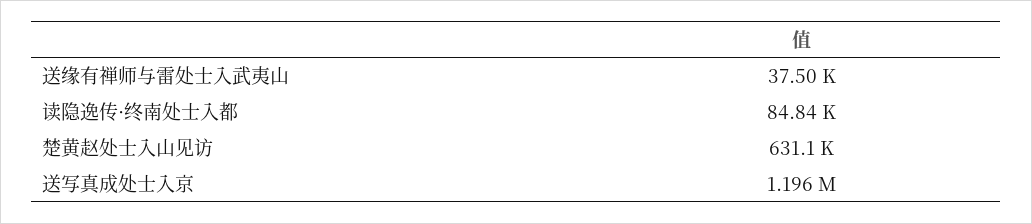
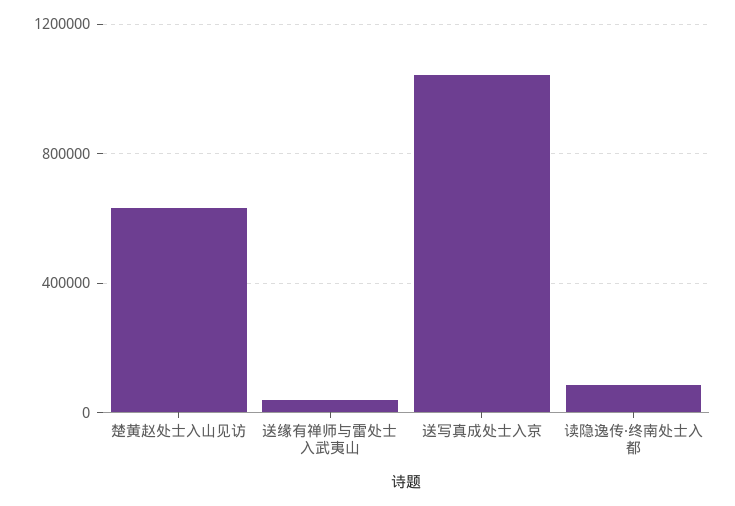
  {
    "送缘有禅师与雷处士入武夷山": 37500,
    "读隐逸传·终南处士入都": 84840,
    "楚黄赵处士入山见访": 631100,
-   "送写真成处士入京": 1196000
+   "送写真成处士入京": 1050000
  }

